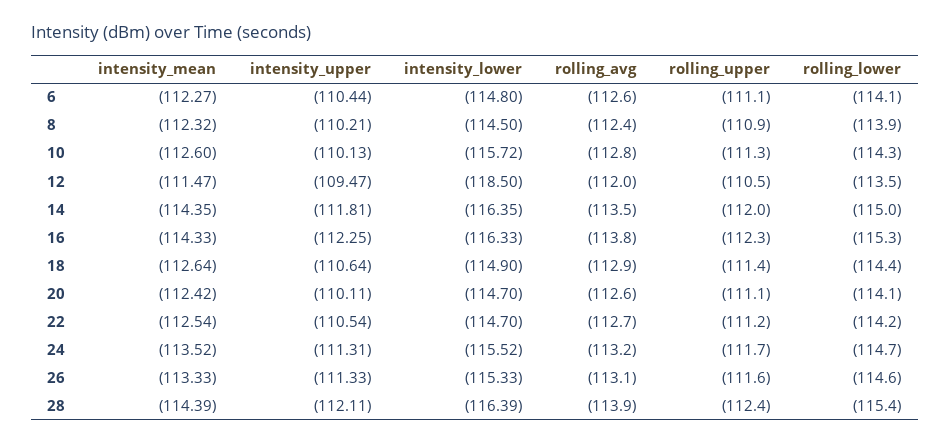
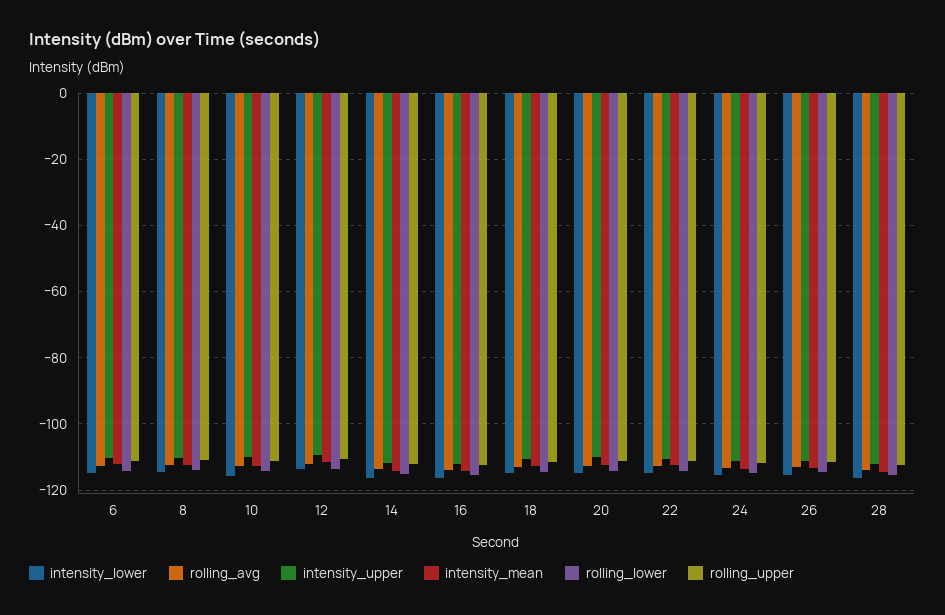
  {
    "intensity_mean": {
      "6": -112.27,
      "8": -112.32,
      "10": -112.6,
      "12": -111.47,
      "14": -114.35,
      "16": -114.33,
      "18": -112.64,
      "20": -112.42,
      "22": -112.54,
      "24": -113.52,
      "26": -113.33,
      "28": -114.39
    },
    "intensity_upper": {
      "6": -110.44,
      "8": -110.21,
      "10": -110.13,
      "12": -109.47,
      "14": -111.81,
      "16": -112.25,
      "18": -110.64,
      "20": -110.11,
      "22": -110.54,
      "24": -111.31,
      "26": -111.33,
      "28": -112.11
    },
    "intensity_lower": {
      "6": -114.8,
      "8": -114.5,
      "10": -115.72,
-     "12": -118.5,
+     "12": -114,
      "14": -116.35,
      "16": -116.33,
      "18": -114.9,
      "20": -114.7,
      "22": -114.7,
      "24": -115.52,
      "26": -115.33,
      "28": -116.39
    },
    "rolling_avg": {
      "6": -112.6,
      "8": -112.4,
      "10": -112.8,
      "12": -112,
      "14": -113.5,
      "16": -113.8,
      "18": -112.9,
      "20": -112.6,
      "22": -112.7,
      "24": -113.2,
      "26": -113.1,
      "28": -113.9
    },
    "rolling_upper": {
      "6": -111.1,
      "8": -110.9,
      "10": -111.3,
      "12": -110.5,
      "14": -112,
      "16": -112.3,
      "18": -111.4,
      "20": -111.1,
      "22": -111.2,
      "24": -111.7,
      "26": -111.6,
      "28": -112.4
    },
    "rolling_lower": {
      "6": -114.1,
      "8": -113.9,
      "10": -114.3,
      "12": -113.5,
      "14": -115,
      "16": -115.3,
      "18": -114.4,
      "20": -114.1,
      "22": -114.2,
      "24": -114.7,
      "26": -114.6,
      "28": -115.4
    }
  }

